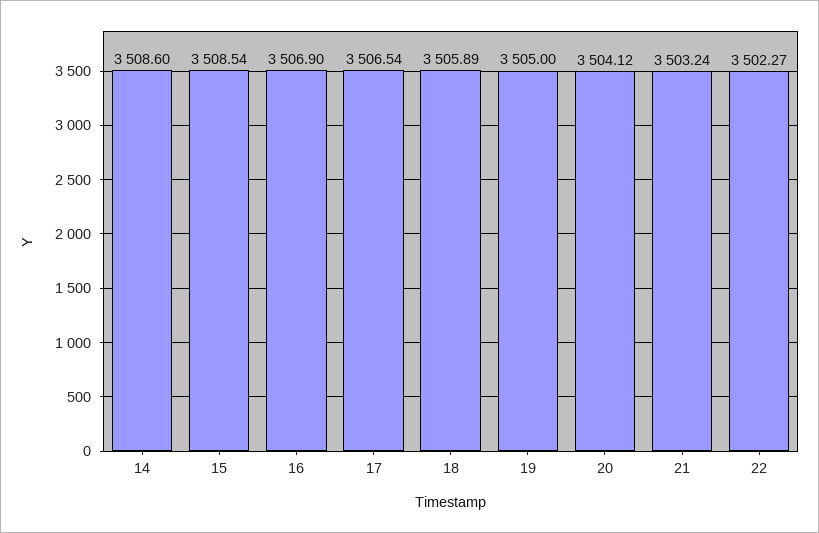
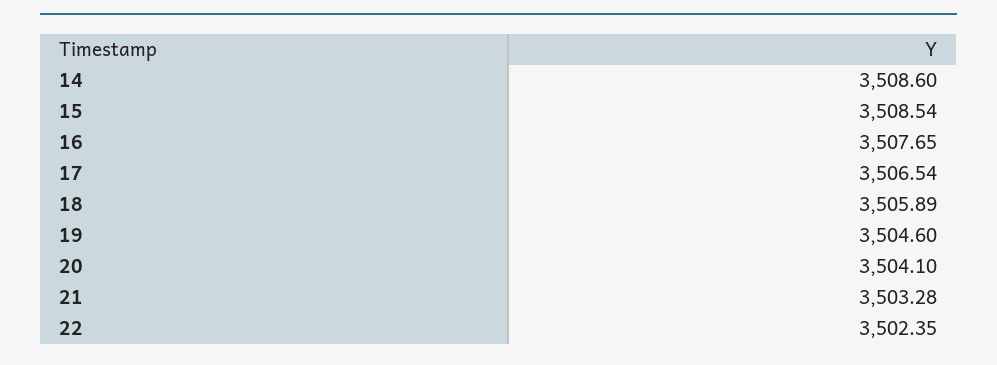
  {
    "14": 3508.6,
    "15": 3508.54,
-   "16": 3506.9,
+   "16": 3507.65,
    "17": 3506.54,
    "18": 3505.89,
-   "19": 3505,
+   "19": 3504.6,
-   "20": 3504.12,
+   "20": 3504.1,
-   "21": 3503.24,
+   "21": 3503.28,
-   "22": 3502.27
+   "22": 3502.35
  }

